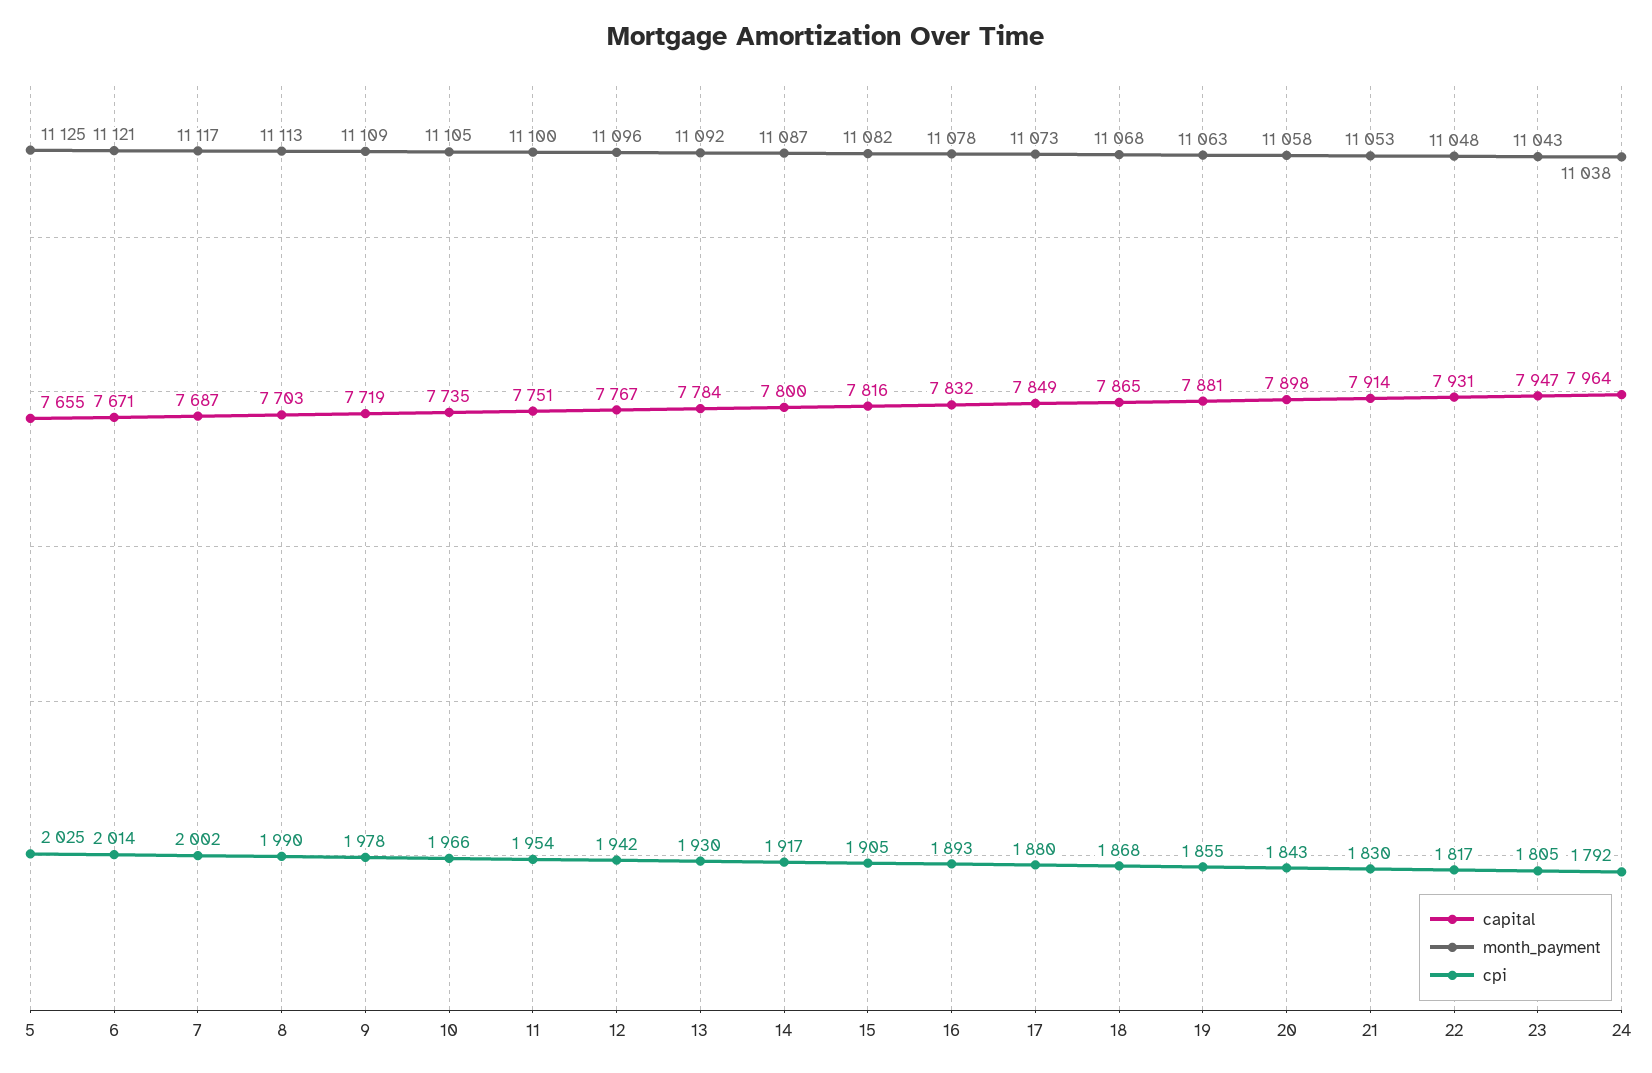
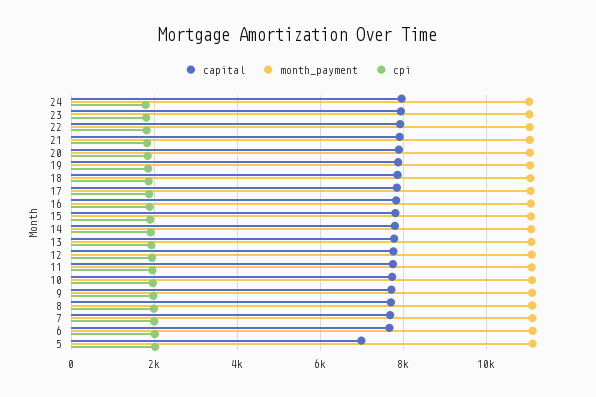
  {
    "capital": {
-     "5": 7655,
+     "5": 7000,
      "6": 7671,
      "7": 7687,
      "8": 7703,
      "9": 7719,
      "10": 7735,
      "11": 7751,
      "12": 7767,
      "13": 7784,
      "14": 7800,
      "15": 7816,
      "16": 7832,
      "17": 7849,
      "18": 7865,
      "19": 7881,
      "20": 7898,
      "21": 7914,
      "22": 7931,
      "23": 7947,
      "24": 7964
    },
    "month_payment": {
      "5": 11125,
      "6": 11121,
      "7": 11117,
      "8": 11113,
      "9": 11109,
      "10": 11105,
      "11": 11100,
      "12": 11096,
      "13": 11092,
      "14": 11087,
      "15": 11082,
      "16": 11078,
      "17": 11073,
      "18": 11068,
      "19": 11063,
      "20": 11058,
      "21": 11053,
      "22": 11048,
      "23": 11043,
      "24": 11038
    },
    "cpi": {
      "5": 2025,
      "6": 2014,
      "7": 2002,
      "8": 1990,
      "9": 1978,
      "10": 1966,
      "11": 1954,
      "12": 1942,
      "13": 1930,
      "14": 1917,
      "15": 1905,
      "16": 1893,
      "17": 1880,
      "18": 1868,
      "19": 1855,
      "20": 1843,
      "21": 1830,
      "22": 1817,
      "23": 1805,
      "24": 1792
    }
  }

